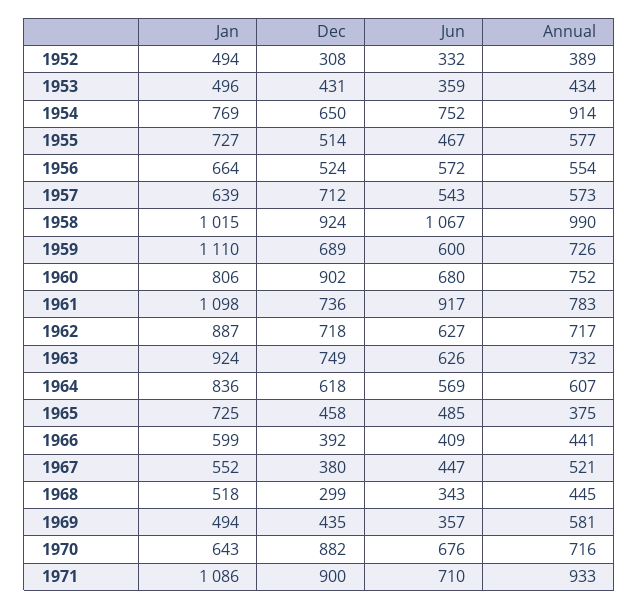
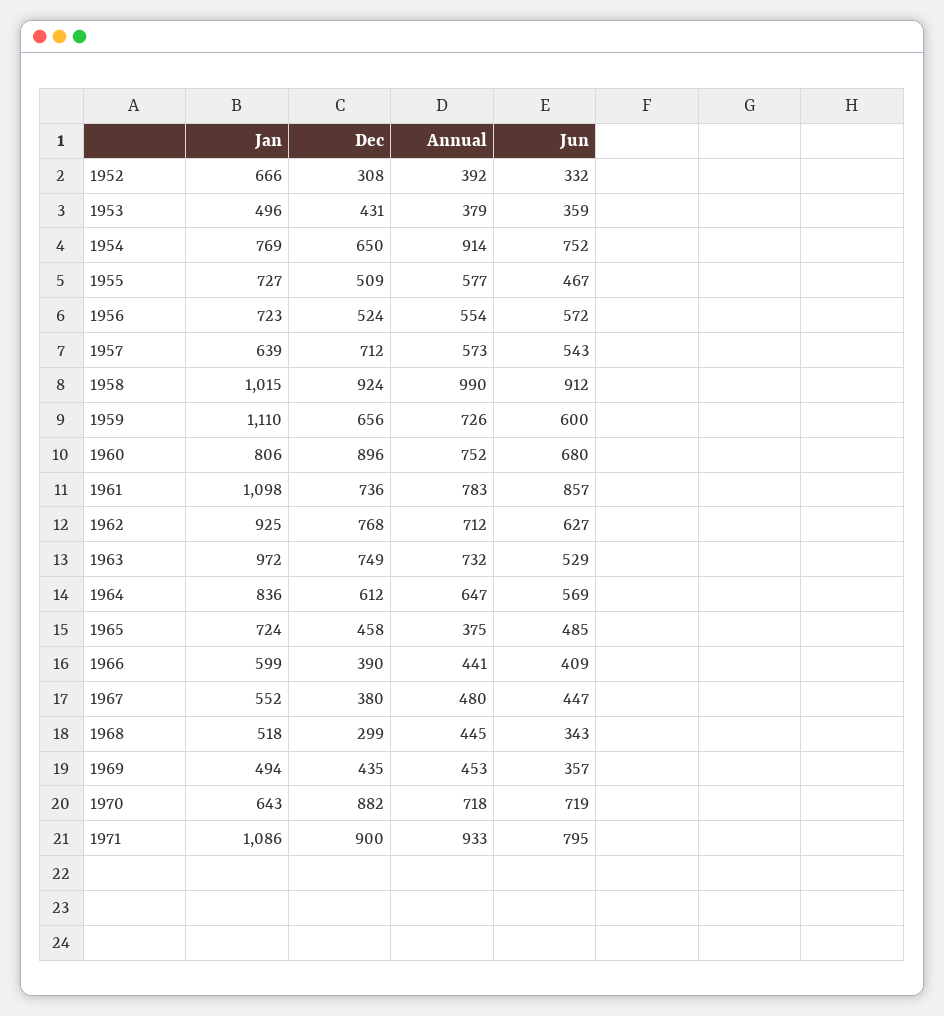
  {
    "Jan": {
-     "1952": 494,
+     "1952": 666,
      "1953": 496,
      "1954": 769,
      "1955": 727,
-     "1956": 664,
+     "1956": 723,
      "1957": 639,
      "1958": 1015,
      "1959": 1110,
      "1960": 806,
      "1961": 1098,
-     "1962": 887,
+     "1962": 925,
-     "1963": 924,
+     "1963": 972,
      "1964": 836,
-     "1965": 725,
+     "1965": 724,
      "1966": 599,
      "1967": 552,
      "1968": 518,
      "1969": 494,
      "1970": 643,
      "1971": 1086
    },
    "Dec": {
      "1952": 308,
      "1953": 431,
      "1954": 650,
-     "1955": 514,
+     "1955": 509,
      "1956": 524,
      "1957": 712,
      "1958": 924,
-     "1959": 689,
+     "1959": 656,
-     "1960": 902,
+     "1960": 896,
      "1961": 736,
-     "1962": 718,
+     "1962": 768,
      "1963": 749,
-     "1964": 618,
+     "1964": 612,
      "1965": 458,
-     "1966": 392,
+     "1966": 390,
      "1967": 380,
      "1968": 299,
      "1969": 435,
      "1970": 882,
      "1971": 900
    },
    "Jun": {
      "1952": 332,
      "1953": 359,
      "1954": 752,
      "1955": 467,
      "1956": 572,
      "1957": 543,
-     "1958": 1067,
+     "1958": 912,
      "1959": 600,
      "1960": 680,
-     "1961": 917,
+     "1961": 857,
      "1962": 627,
-     "1963": 626,
+     "1963": 529,
      "1964": 569,
      "1965": 485,
      "1966": 409,
      "1967": 447,
      "1968": 343,
      "1969": 357,
-     "1970": 676,
+     "1970": 719,
-     "1971": 710
+     "1971": 795
    },
    "Annual": {
-     "1952": 389,
+     "1952": 392,
-     "1953": 434,
+     "1953": 379,
      "1954": 914,
      "1955": 577,
      "1956": 554,
      "1957": 573,
      "1958": 990,
      "1959": 726,
      "1960": 752,
      "1961": 783,
-     "1962": 717,
+     "1962": 712,
      "1963": 732,
-     "1964": 607,
+     "1964": 647,
      "1965": 375,
      "1966": 441,
-     "1967": 521,
+     "1967": 480,
      "1968": 445,
-     "1969": 581,
+     "1969": 453,
-     "1970": 716,
+     "1970": 718,
      "1971": 933
    }
  }

